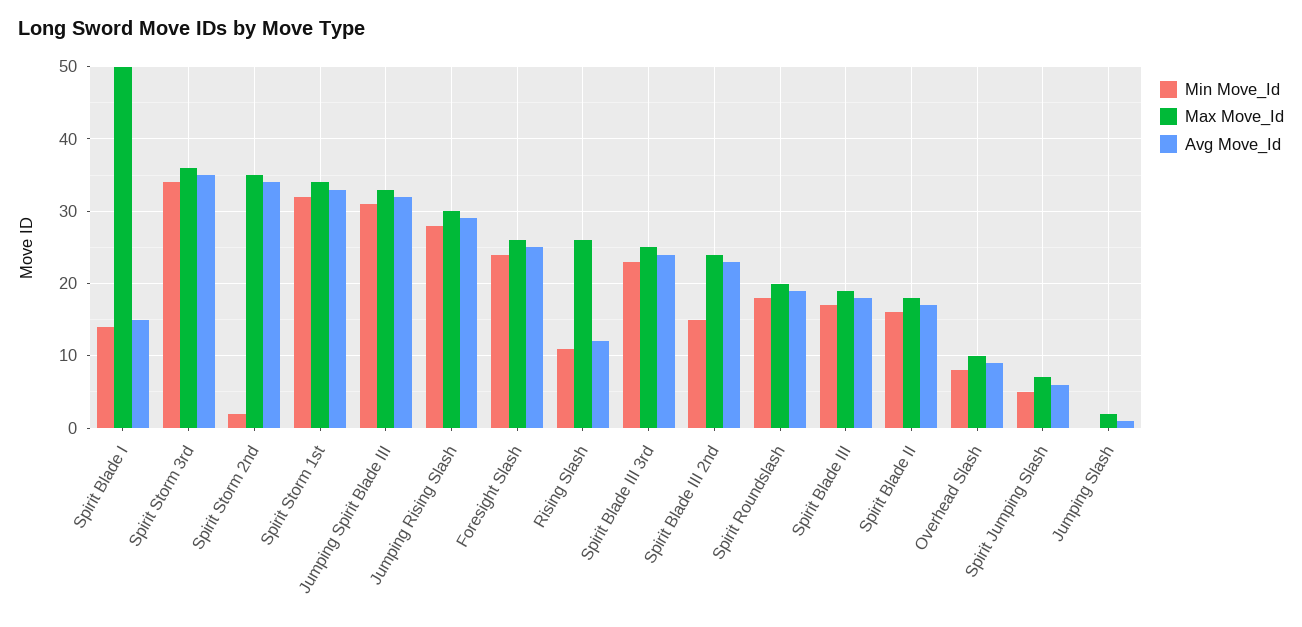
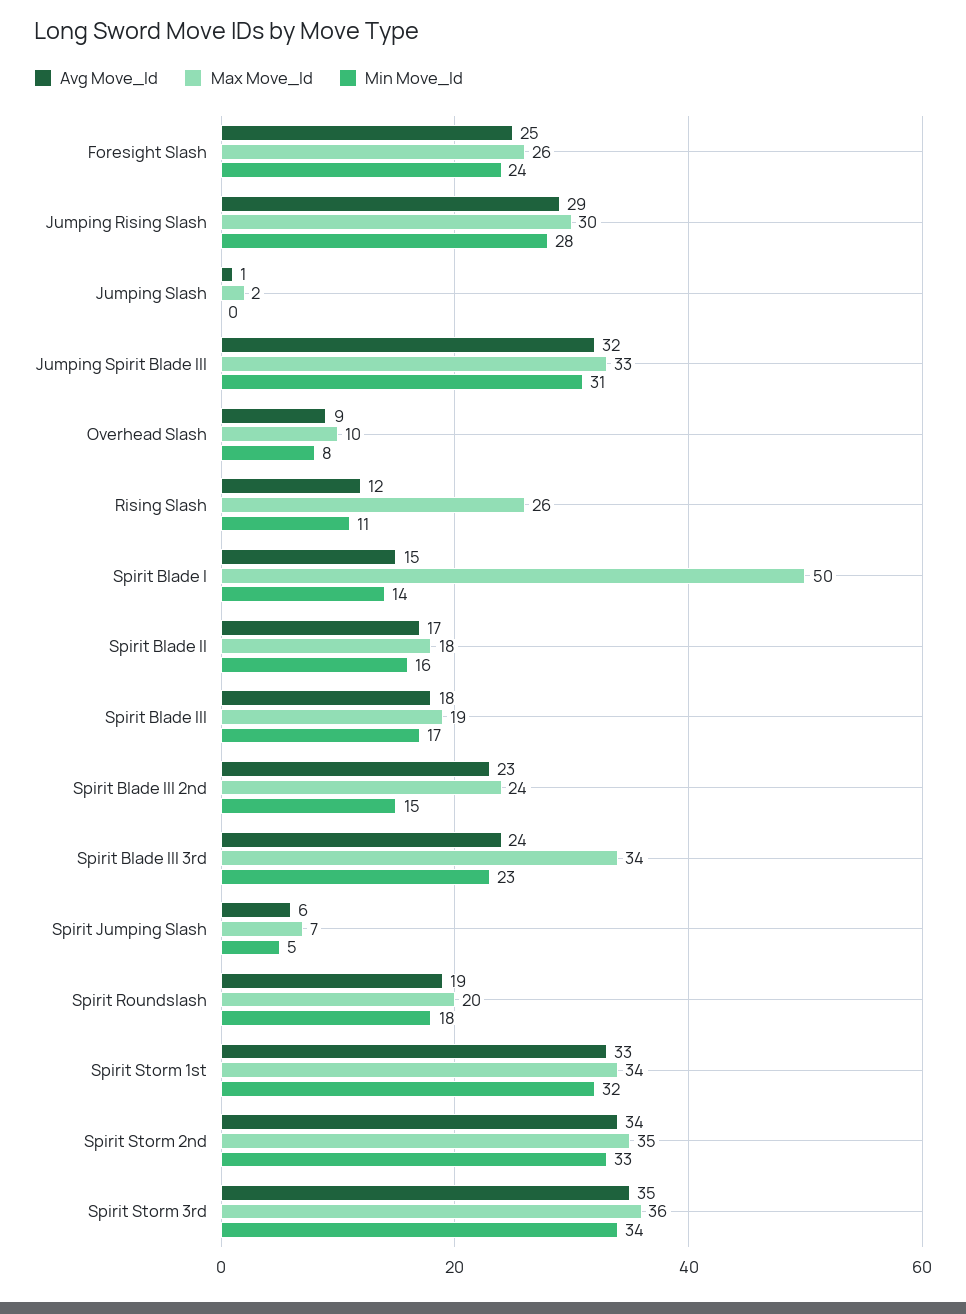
  {
    "Min Move_Id": {
      "Spirit Blade I": 14,
      "Spirit Storm 3rd": 34,
-     "Spirit Storm 2nd": 2,
+     "Spirit Storm 2nd": 33,
      "Spirit Storm 1st": 32,
      "Jumping Spirit Blade III": 31,
      "Jumping Rising Slash": 28,
      "Foresight Slash": 24,
      "Rising Slash": 11,
      "Spirit Blade III 3rd": 23,
      "Spirit Blade III 2nd": 15,
      "Spirit Roundslash": 18,
      "Spirit Blade III": 17,
      "Spirit Blade II": 16,
      "Overhead Slash": 8,
      "Spirit Jumping Slash": 5,
      "Jumping Slash": 0
    },
    "Max Move_Id": {
      "Spirit Blade I": 50,
      "Spirit Storm 3rd": 36,
      "Spirit Storm 2nd": 35,
      "Spirit Storm 1st": 34,
      "Jumping Spirit Blade III": 33,
      "Jumping Rising Slash": 30,
      "Foresight Slash": 26,
      "Rising Slash": 26,
-     "Spirit Blade III 3rd": 25,
+     "Spirit Blade III 3rd": 34,
      "Spirit Blade III 2nd": 24,
      "Spirit Roundslash": 20,
      "Spirit Blade III": 19,
      "Spirit Blade II": 18,
      "Overhead Slash": 10,
      "Spirit Jumping Slash": 7,
      "Jumping Slash": 2
    },
    "Avg Move_Id": {
      "Spirit Blade I": 15,
      "Spirit Storm 3rd": 35,
      "Spirit Storm 2nd": 34,
      "Spirit Storm 1st": 33,
      "Jumping Spirit Blade III": 32,
      "Jumping Rising Slash": 29,
      "Foresight Slash": 25,
      "Rising Slash": 12,
      "Spirit Blade III 3rd": 24,
      "Spirit Blade III 2nd": 23,
      "Spirit Roundslash": 19,
      "Spirit Blade III": 18,
      "Spirit Blade II": 17,
      "Overhead Slash": 9,
      "Spirit Jumping Slash": 6,
      "Jumping Slash": 1
    }
  }

